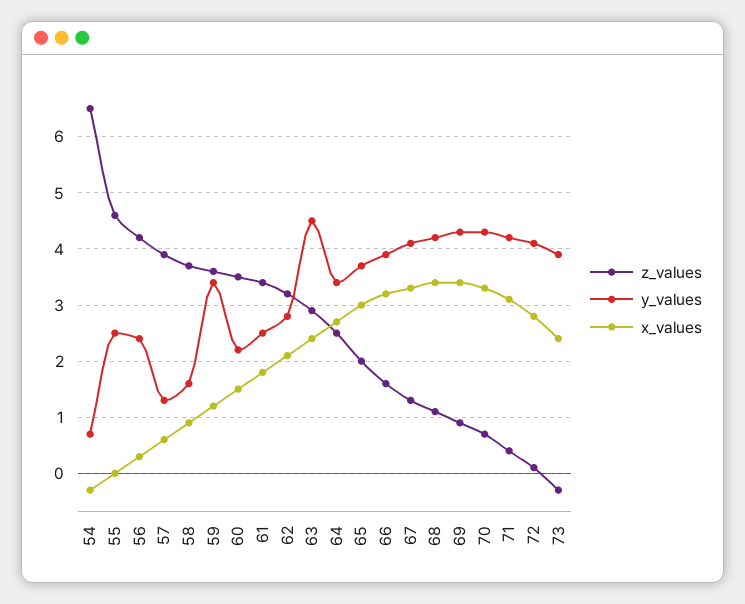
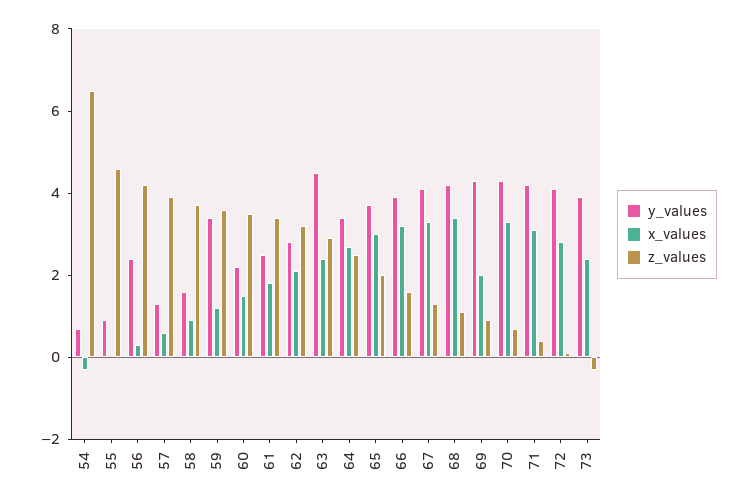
  {
    "z_values": {
      "54": 6.5,
      "55": 4.5,
      "56": 4,
      "57": 4,
      "58": 3.5,
      "59": 3.5,
      "60": 3.5,
      "61": 3.5,
      "62": 3,
      "63": 3,
      "64": 2.5,
      "65": 2,
      "66": 1.5,
      "67": 1.5,
      "68": 1,
      "69": 1,
      "70": 0.5,
      "71": 0.5,
      "72": 0,
      "73": -0.5
    },
    "y_values": {
      "54": 0.5,
-     "55": 2.5,
+     "55": 1,
      "56": 2.5,
      "57": 1.5,
      "58": 1.5,
      "59": 3.5,
      "60": 2,
      "61": 2.5,
      "62": 3,
      "63": 4.5,
      "64": 3.5,
      "65": 3.5,
      "66": 4,
      "67": 4,
      "68": 4,
      "69": 4.5,
      "70": 4.5,
      "71": 4,
      "72": 4,
      "73": 4
    },
    "x_values": {
      "54": -0.5,
      "55": 0,
      "56": 0.5,
      "57": 0.5,
      "58": 1,
      "59": 1,
      "60": 1.5,
      "61": 2,
      "62": 2,
      "63": 2.5,
      "64": 2.5,
      "65": 3,
      "66": 3,
      "67": 3.5,
      "68": 3.5,
-     "69": 3.5,
+     "69": 2,
      "70": 3.5,
      "71": 3,
      "72": 3,
      "73": 2.5
    }
  }

